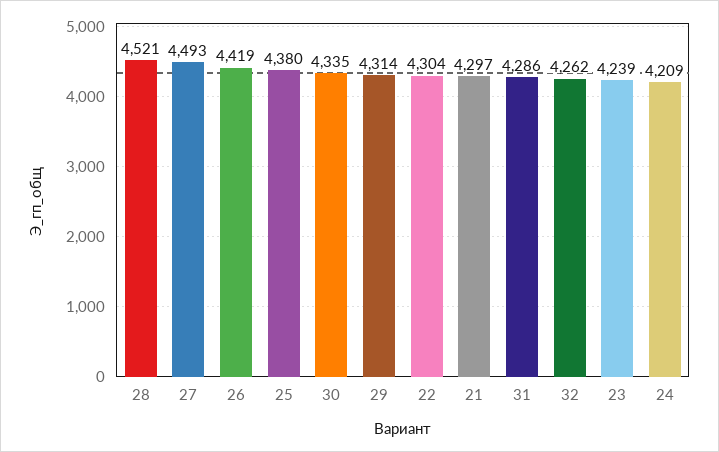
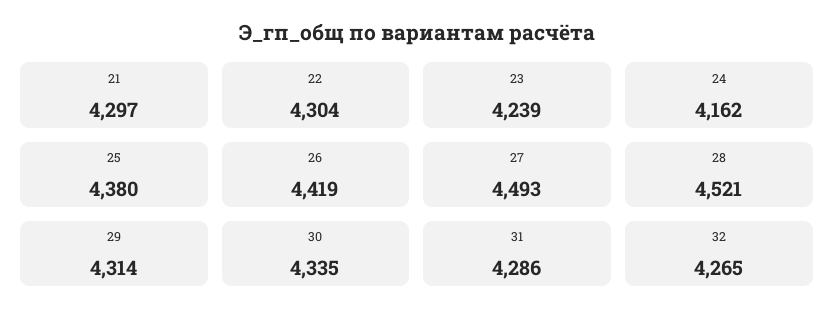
  {
    "28": 4521,
    "27": 4493,
    "26": 4419,
    "25": 4380,
    "30": 4335,
    "29": 4314,
    "22": 4304,
    "21": 4297,
    "31": 4286,
-   "32": 4262,
+   "32": 4265,
    "23": 4239,
-   "24": 4209
+   "24": 4162
  }

